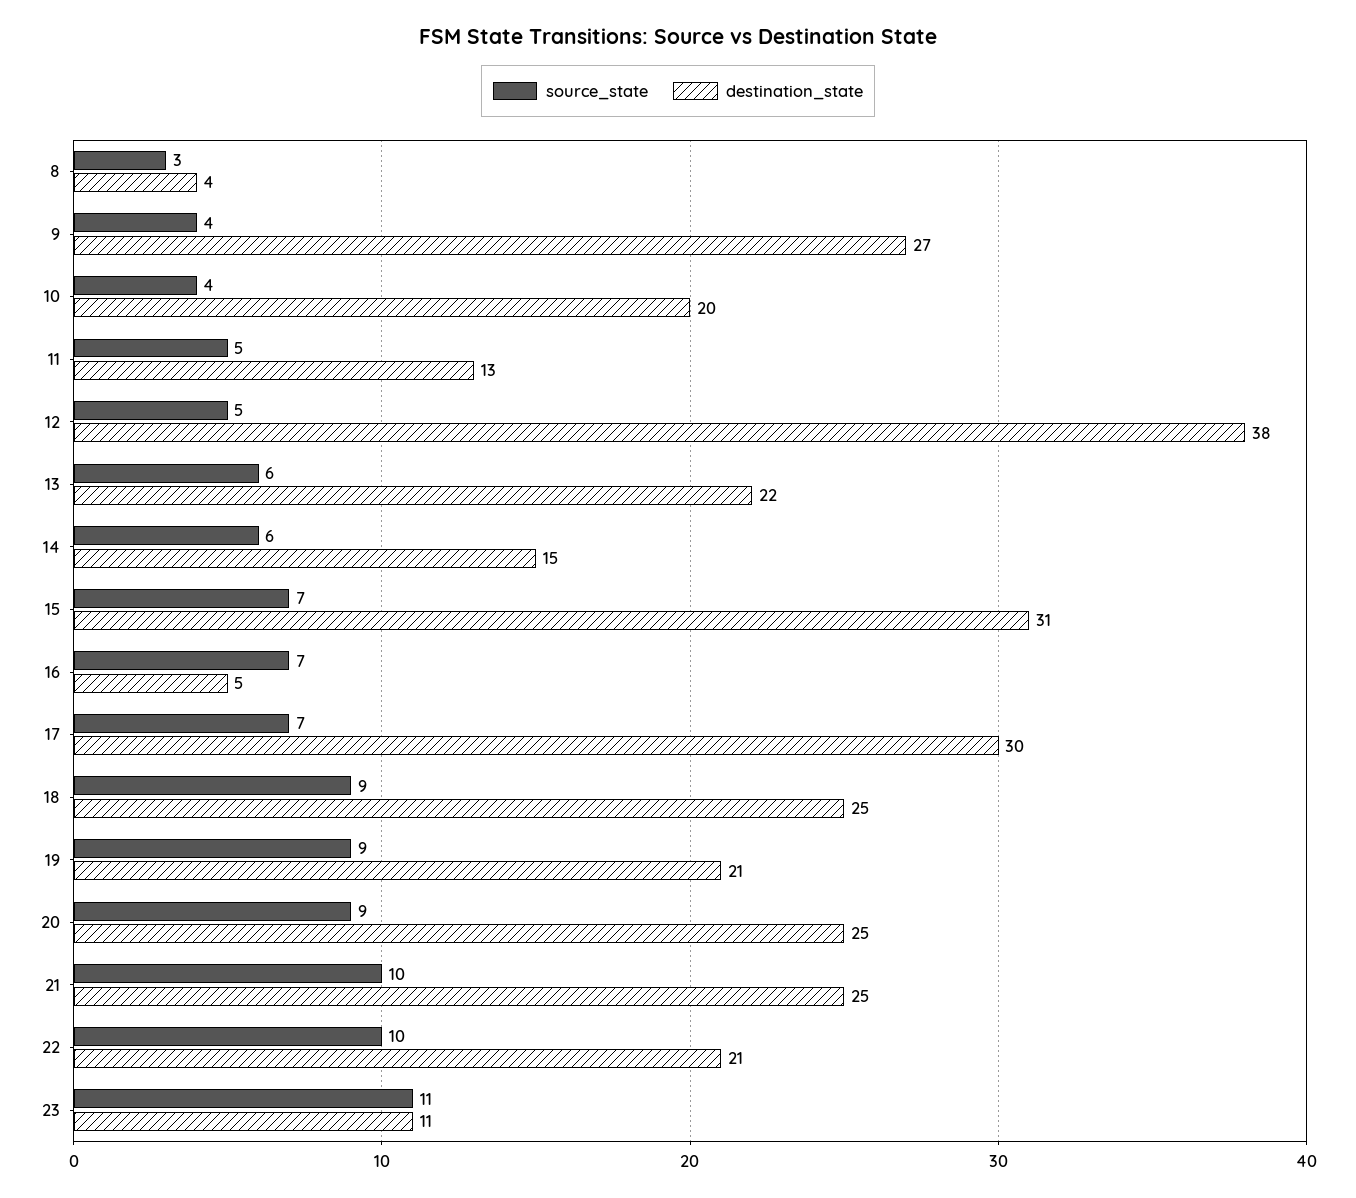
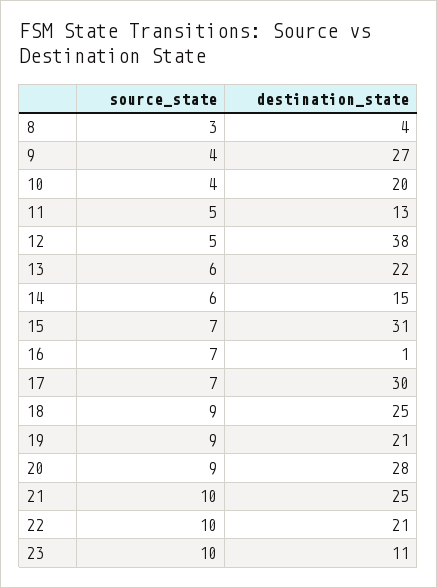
  {
    "source_state": {
      "8": 3,
      "9": 4,
      "10": 4,
      "11": 5,
      "12": 5,
      "13": 6,
      "14": 6,
      "15": 7,
      "16": 7,
      "17": 7,
      "18": 9,
      "19": 9,
      "20": 9,
      "21": 10,
      "22": 10,
-     "23": 11
+     "23": 10
    },
    "destination_state": {
      "8": 4,
      "9": 27,
      "10": 20,
      "11": 13,
      "12": 38,
      "13": 22,
      "14": 15,
      "15": 31,
-     "16": 5,
+     "16": 1,
      "17": 30,
      "18": 25,
      "19": 21,
-     "20": 25,
+     "20": 28,
      "21": 25,
      "22": 21,
      "23": 11
    }
  }

